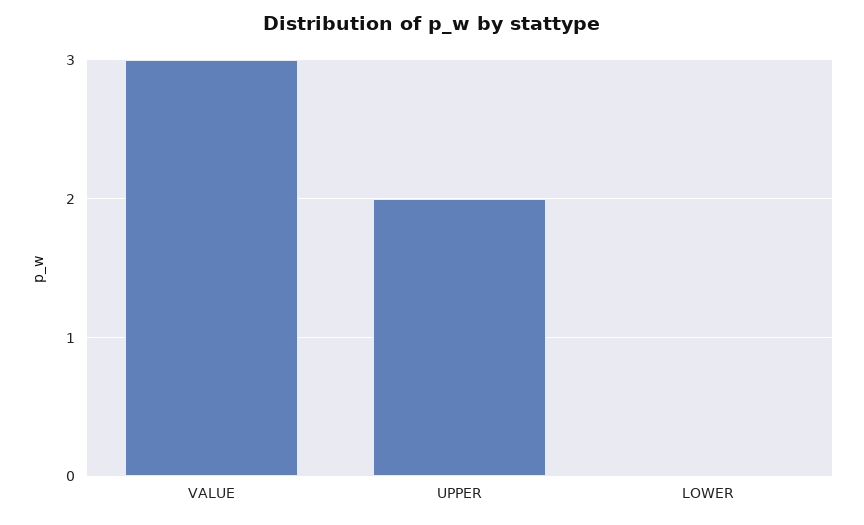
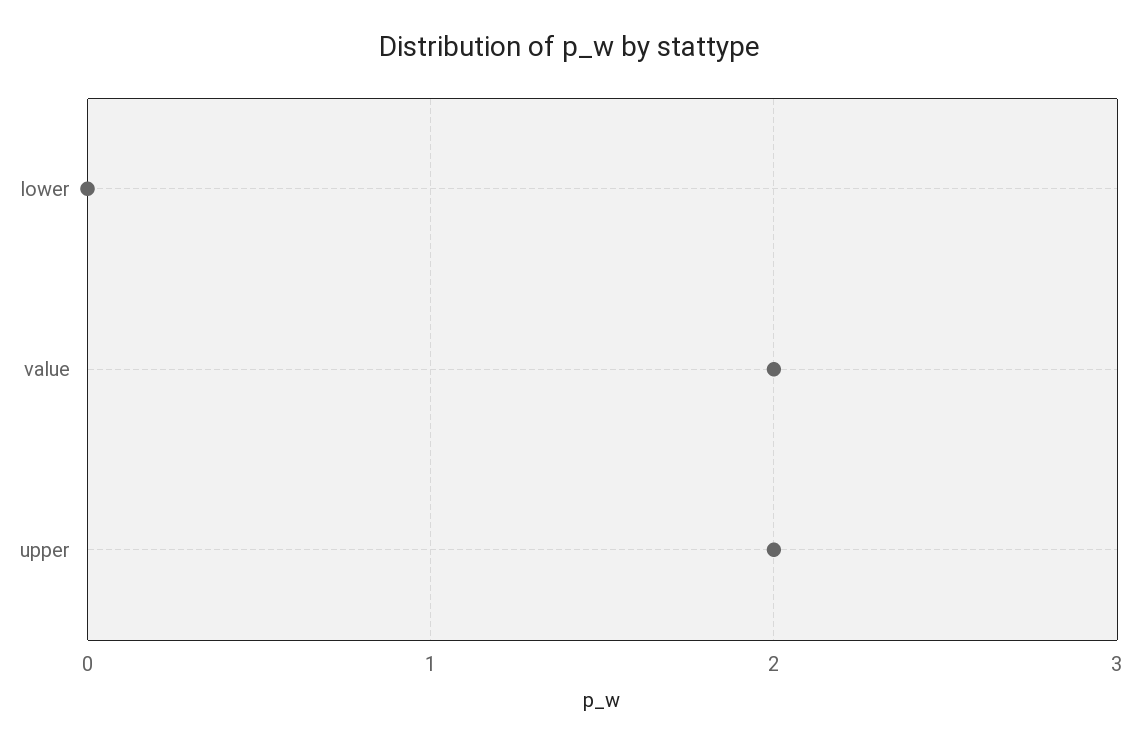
  {
-   "VALUE": 3,
+   "VALUE": 2,
    "UPPER": 2,
    "LOWER": 0
  }

